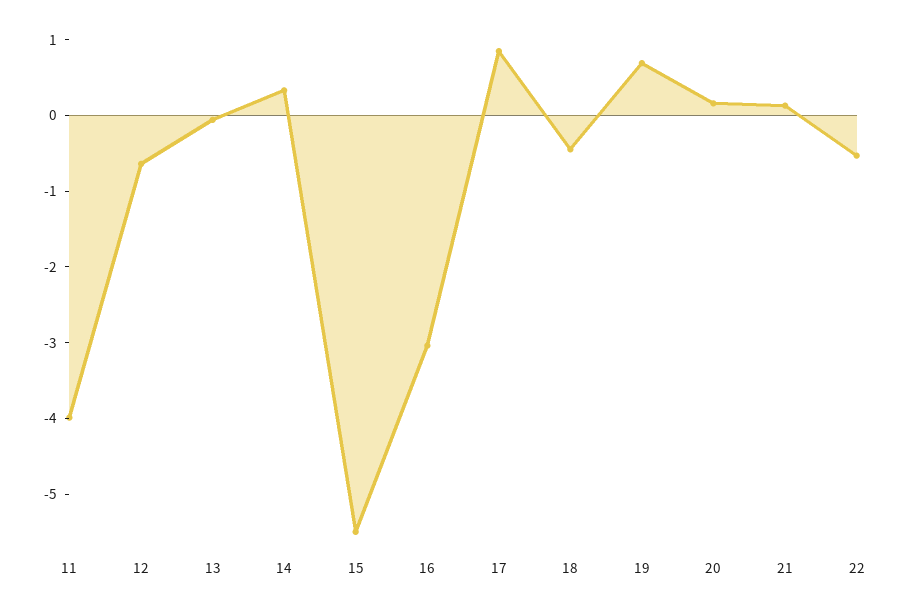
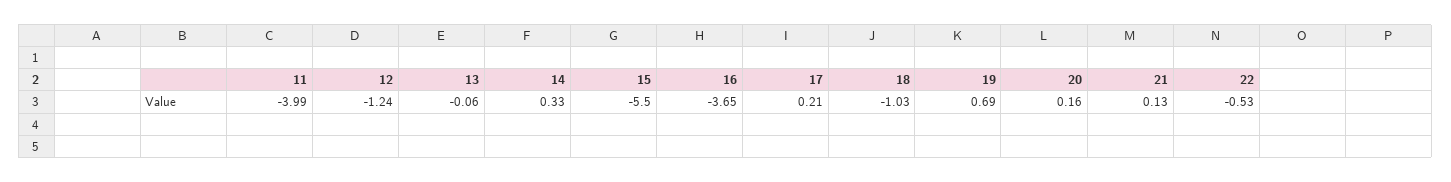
  {
    "11": -3.99,
-   "12": -0.6,
+   "12": -1.24,
    "13": -0.06,
    "14": 0.33,
    "15": -5.5,
-   "16": -3,
+   "16": -3.65,
-   "17": 0.8,
+   "17": 0.21,
-   "18": -0.4,
+   "18": -1.03,
    "19": 0.69,
    "20": 0.16,
    "21": 0.13,
    "22": -0.53
  }

